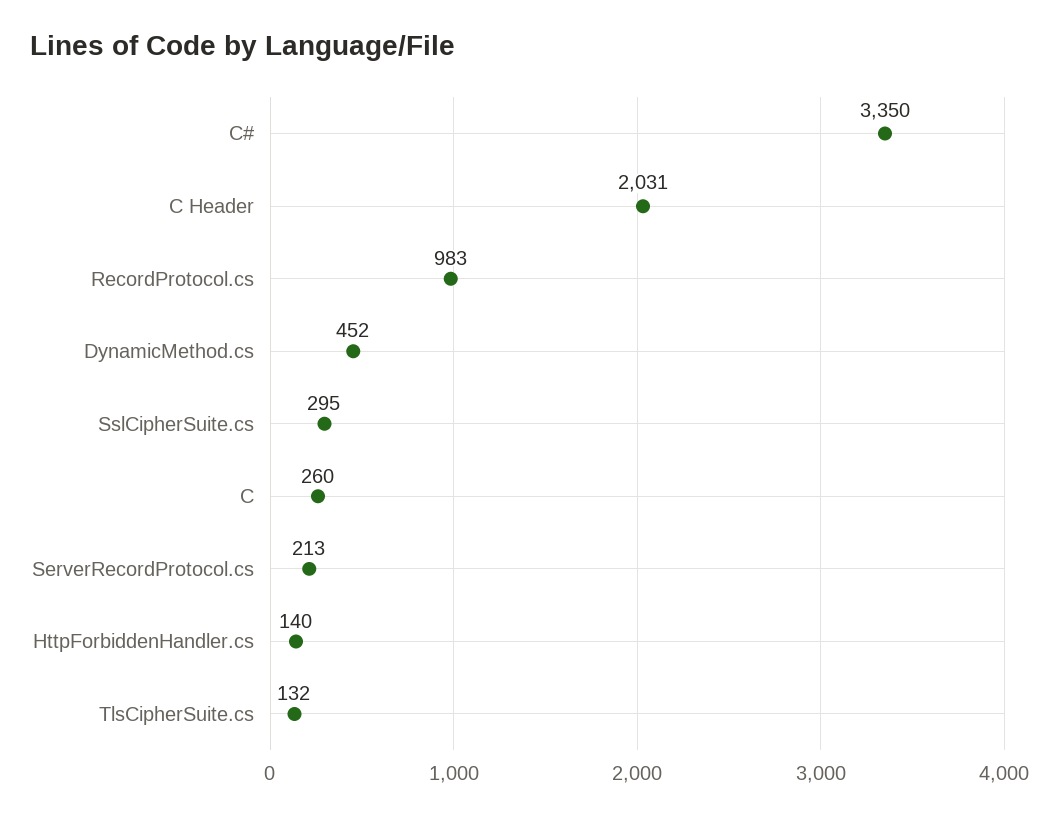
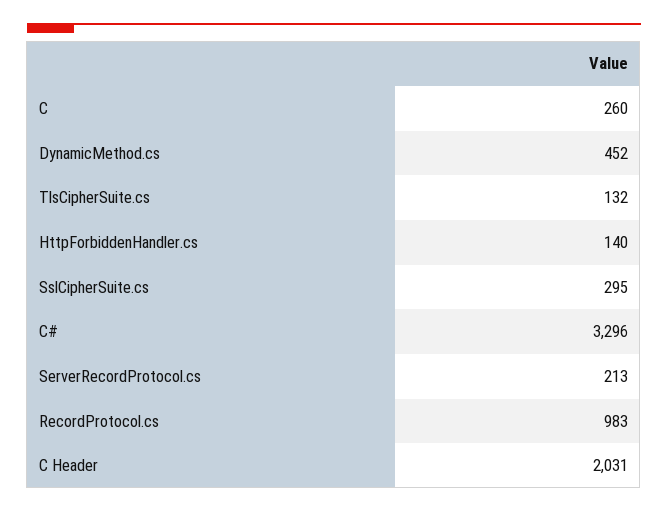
  {
-   "C#": 3350,
+   "C#": 3296,
    "C Header": 2031,
    "RecordProtocol.cs": 983,
    "DynamicMethod.cs": 452,
    "SslCipherSuite.cs": 295,
    "C": 260,
    "ServerRecordProtocol.cs": 213,
    "HttpForbiddenHandler.cs": 140,
    "TlsCipherSuite.cs": 132
  }

